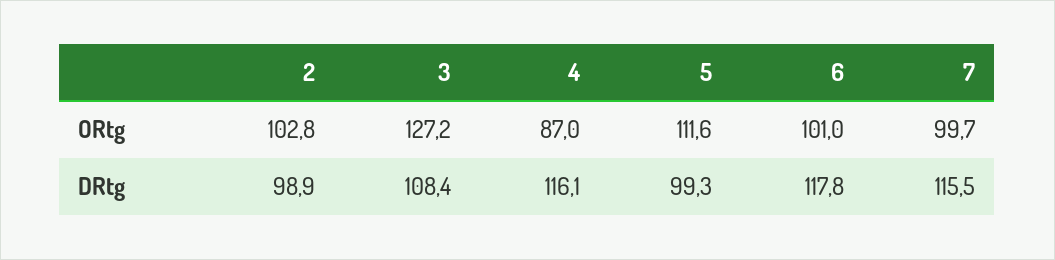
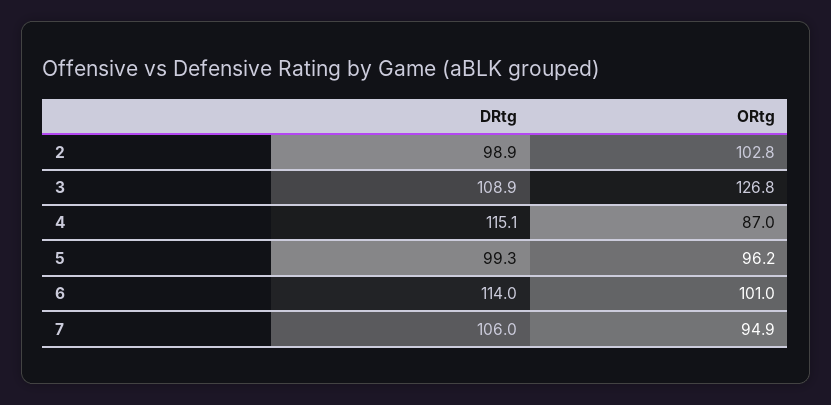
  {
    "2": {
      "ORtg": 102.8,
      "DRtg": 98.9
    },
    "3": {
-     "ORtg": 127.2,
+     "ORtg": 126.8,
-     "DRtg": 108.4
+     "DRtg": 108.9
    },
    "4": {
      "ORtg": 87,
-     "DRtg": 116.1
+     "DRtg": 115.1
    },
    "5": {
-     "ORtg": 111.6,
+     "ORtg": 96.2,
      "DRtg": 99.3
    },
    "6": {
      "ORtg": 101,
-     "DRtg": 117.8
+     "DRtg": 114
    },
    "7": {
-     "ORtg": 99.7,
+     "ORtg": 94.9,
-     "DRtg": 115.5
+     "DRtg": 106
    }
  }

